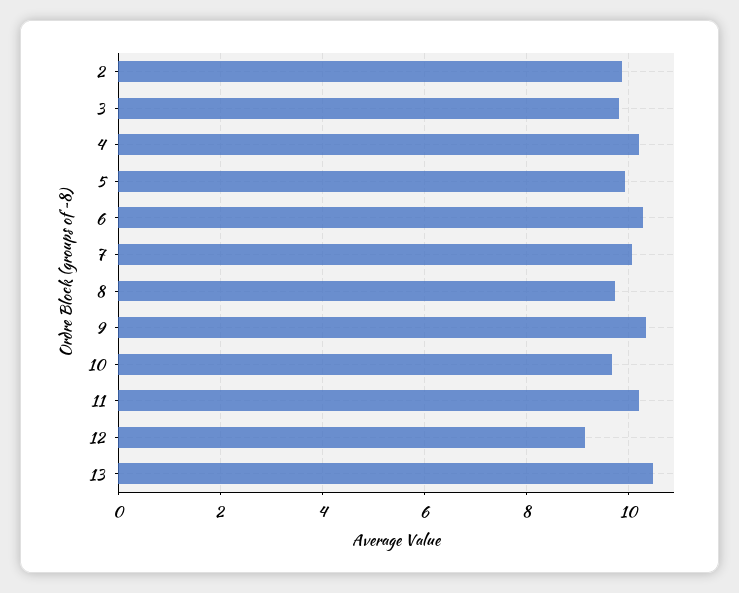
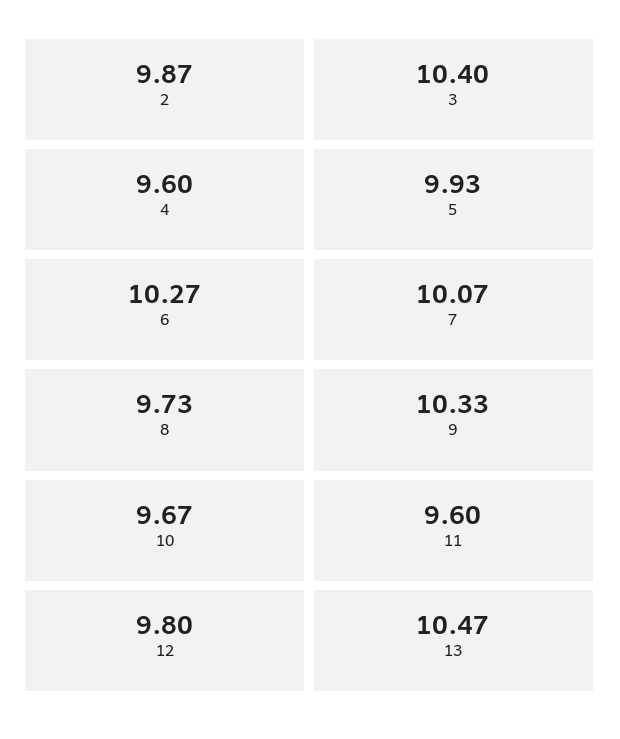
  {
    "2": 9.87,
-   "3": 9.8,
+   "3": 10.4,
-   "4": 10.2,
+   "4": 9.6,
    "5": 9.93,
    "6": 10.27,
    "7": 10.07,
    "8": 9.73,
    "9": 10.33,
    "10": 9.67,
-   "11": 10.2,
+   "11": 9.6,
-   "12": 9.2,
+   "12": 9.8,
    "13": 10.47
  }

